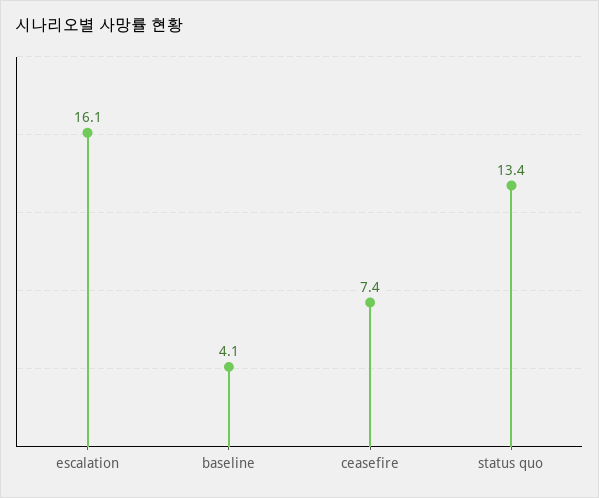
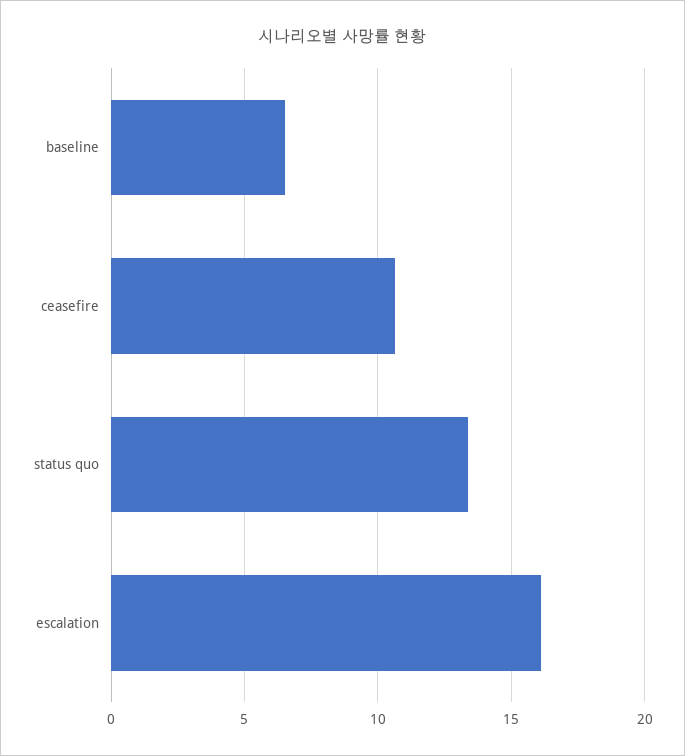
  {
    "escalation": 16.1,
-   "baseline": 4.1,
+   "baseline": 6.5,
-   "ceasefire": 7.4,
+   "ceasefire": 10.5,
    "status quo": 13.4
  }

